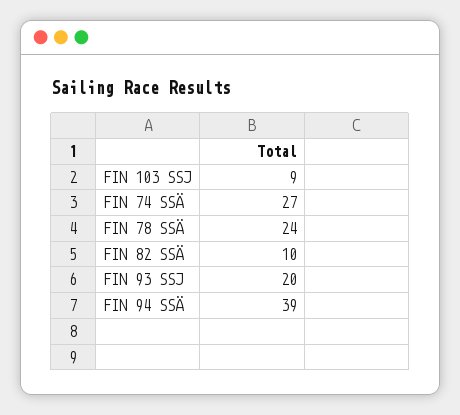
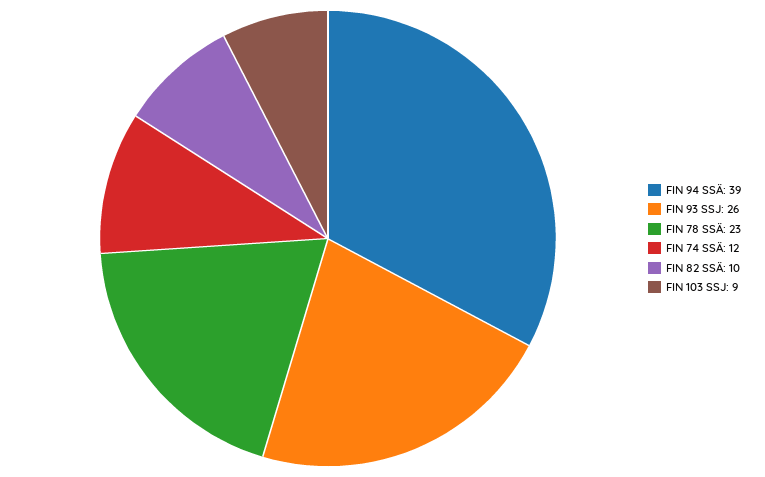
  {
    "FIN 103 SSJ": 9,
-   "FIN 74 SSÄ": 27,
+   "FIN 74 SSÄ": 12,
-   "FIN 78 SSÄ": 24,
+   "FIN 78 SSÄ": 23,
    "FIN 82 SSÄ": 10,
-   "FIN 93 SSJ": 20,
+   "FIN 93 SSJ": 26,
    "FIN 94 SSÄ": 39
  }

